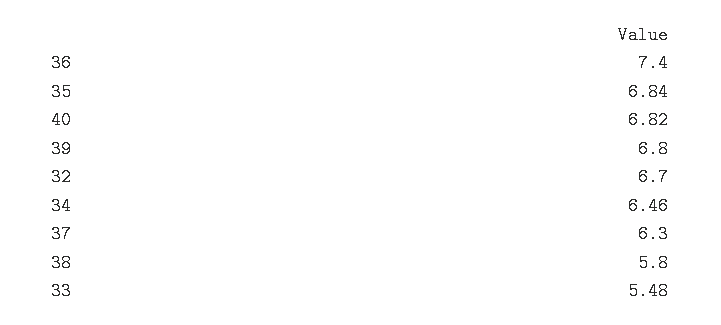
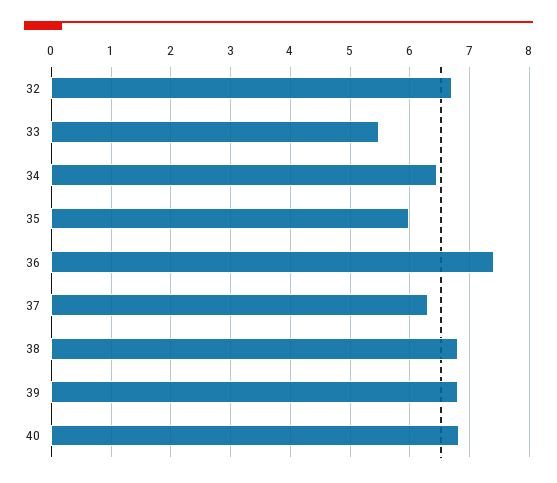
  {
    "36": 7.4,
-   "35": 6.84,
+   "35": 6,
    "40": 6.82,
    "39": 6.8,
    "32": 6.7,
    "34": 6.46,
    "37": 6.3,
-   "38": 5.8,
+   "38": 6.8,
    "33": 5.48
  }

